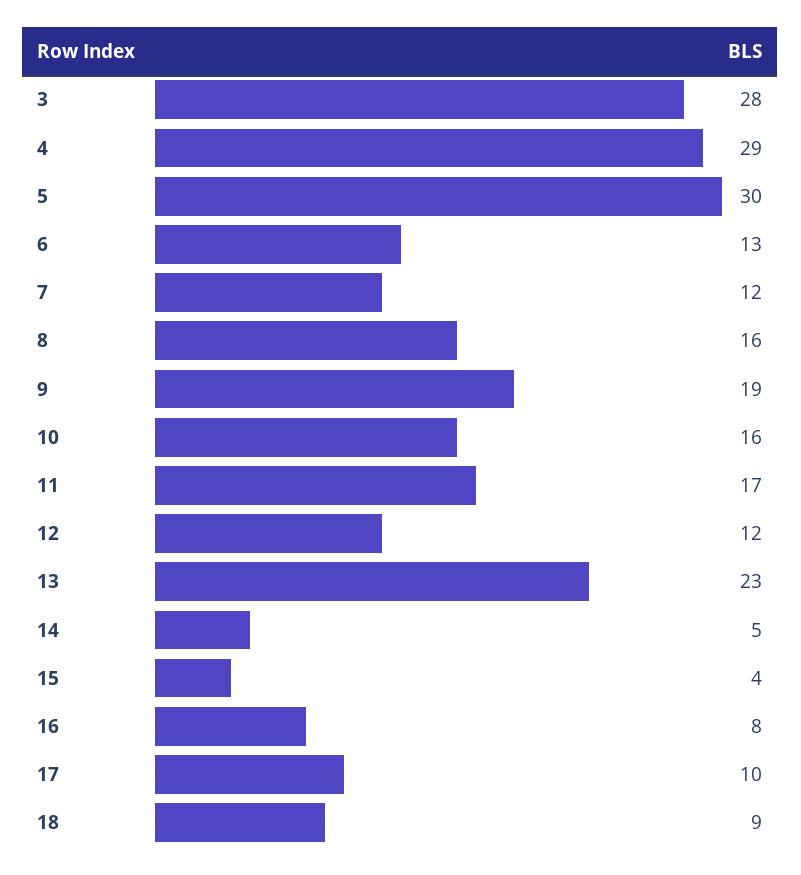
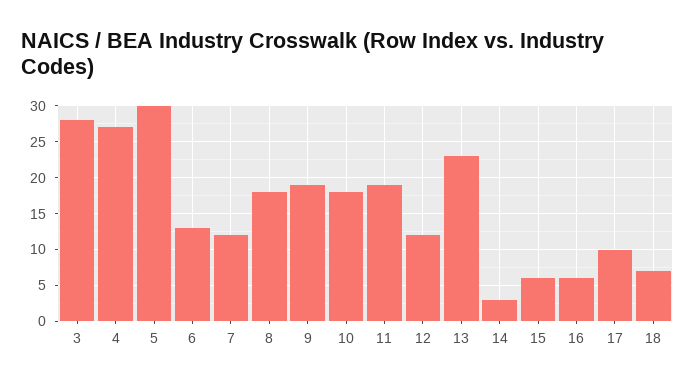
  {
    "3": 28,
-   "4": 29,
+   "4": 27,
    "5": 30,
    "6": 13,
    "7": 12,
-   "8": 16,
+   "8": 18,
    "9": 19,
-   "10": 16,
+   "10": 18,
-   "11": 17,
+   "11": 19,
    "12": 12,
    "13": 23,
-   "14": 5,
+   "14": 3,
-   "15": 4,
+   "15": 6,
-   "16": 8,
+   "16": 6,
    "17": 10,
-   "18": 9
+   "18": 7
  }

